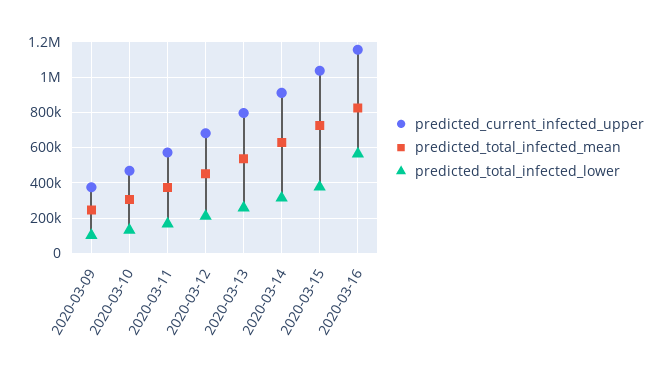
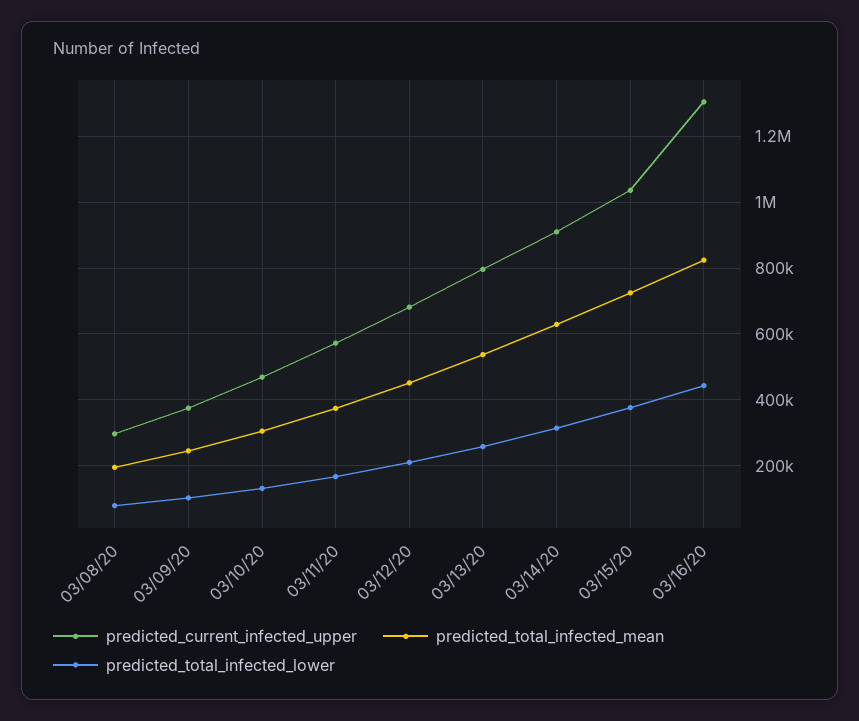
  {
    "predicted_current_infected_upper": {
      "2020-03-09": 380000,
      "2020-03-10": 460000,
      "2020-03-11": 580000,
      "2020-03-12": 680000,
      "2020-03-13": 800000,
      "2020-03-14": 920000,
      "2020-03-15": 1040000,
-     "2020-03-16": 1150000
+     "2020-03-16": 1300000,
+     "03/08/20": 300000
    },
    "predicted_total_infected_mean": {
      "2020-03-09": 240000,
      "2020-03-10": 300000,
      "2020-03-11": 380000,
      "2020-03-12": 460000,
      "2020-03-13": 540000,
      "2020-03-14": 620000,
      "2020-03-15": 720000,
-     "2020-03-16": 820000
+     "2020-03-16": 820000,
+     "03/08/20": 200000
    },
    "predicted_total_infected_lower": {
      "2020-03-09": 100000,
      "2020-03-10": 140000,
      "2020-03-11": 160000,
      "2020-03-12": 220000,
      "2020-03-13": 260000,
      "2020-03-14": 320000,
      "2020-03-15": 380000,
-     "2020-03-16": 550000
+     "2020-03-16": 440000,
+     "03/08/20": 80000
    }
  }

